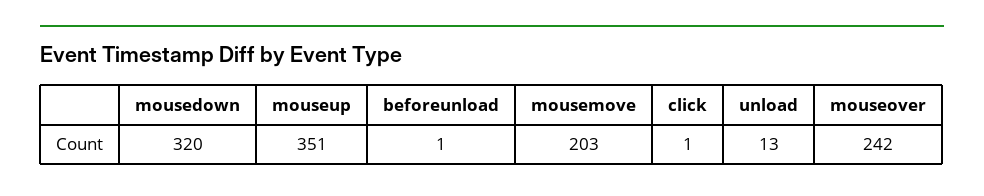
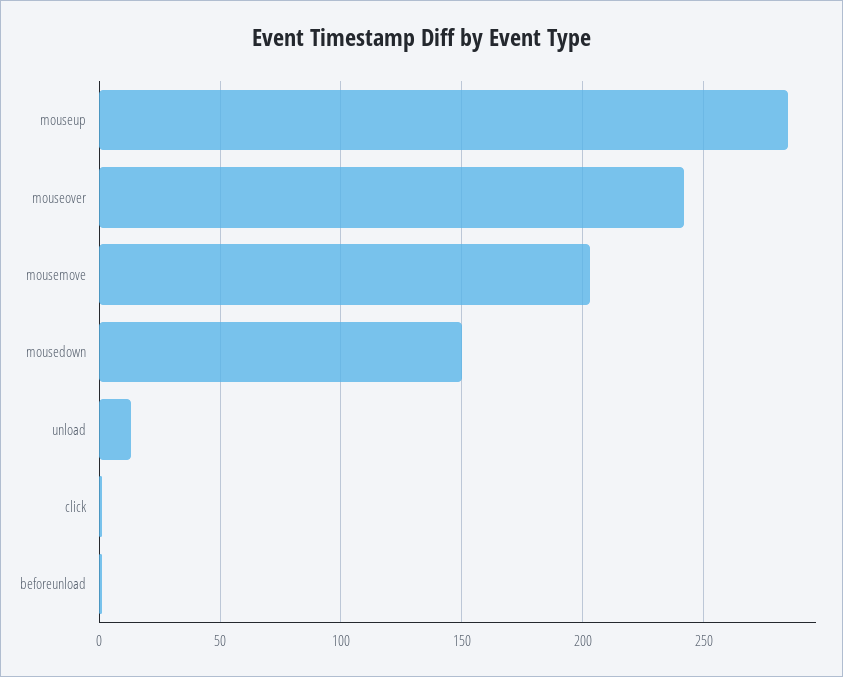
  {
-   "mousedown": 320,
+   "mousedown": 150,
-   "mouseup": 351,
+   "mouseup": 285,
    "beforeunload": 1,
    "mousemove": 203,
    "click": 1,
    "unload": 13,
    "mouseover": 242
  }

